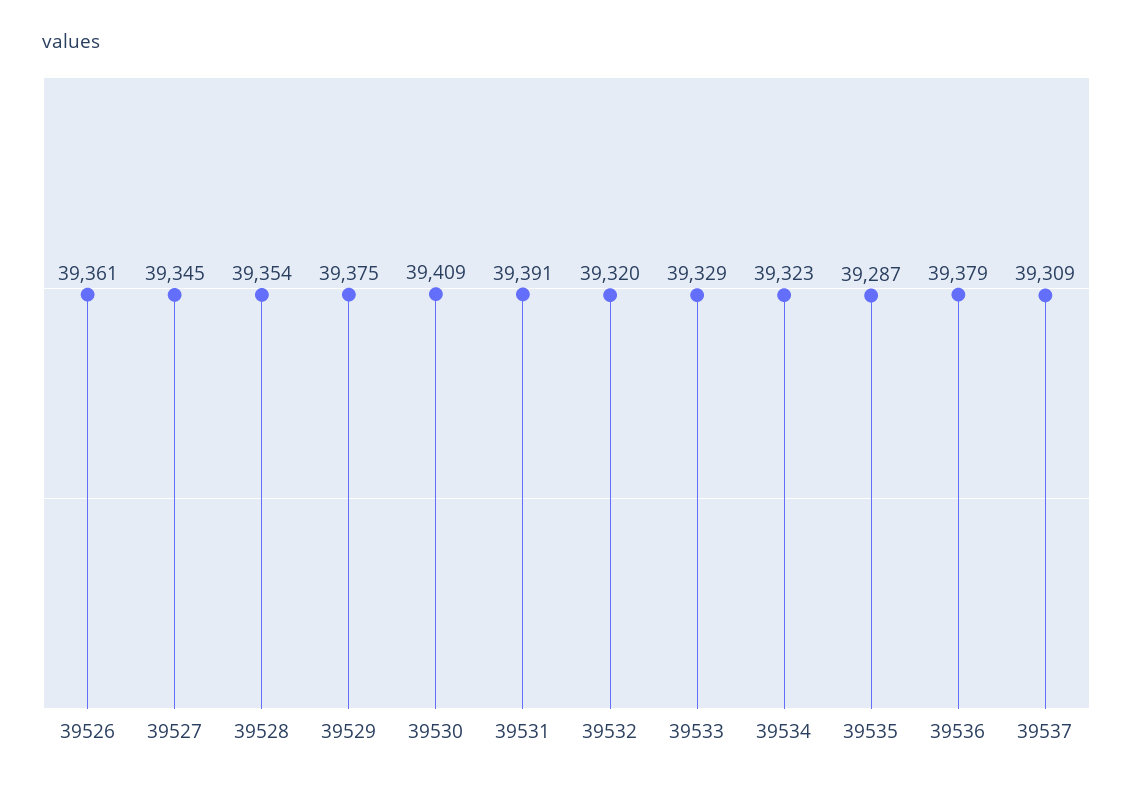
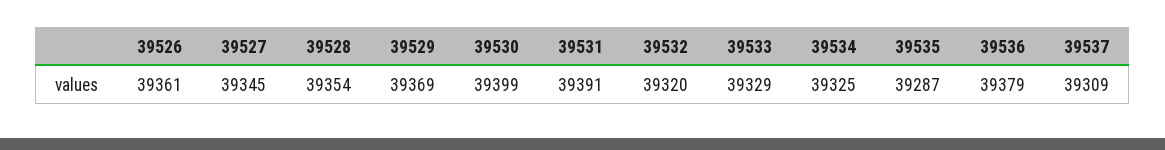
  {
    "39526": 39361,
    "39527": 39345,
    "39528": 39354,
-   "39529": 39375,
+   "39529": 39369,
-   "39530": 39409,
+   "39530": 39399,
    "39531": 39391,
    "39532": 39320,
    "39533": 39329,
-   "39534": 39323,
+   "39534": 39325,
    "39535": 39287,
    "39536": 39379,
    "39537": 39309
  }

